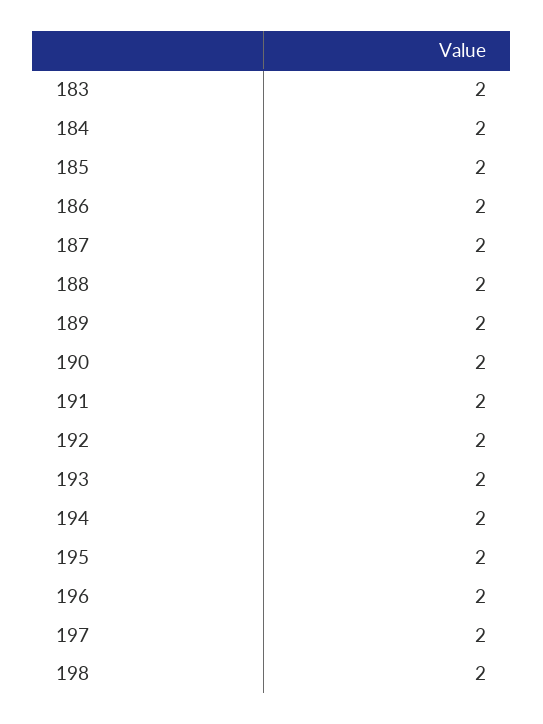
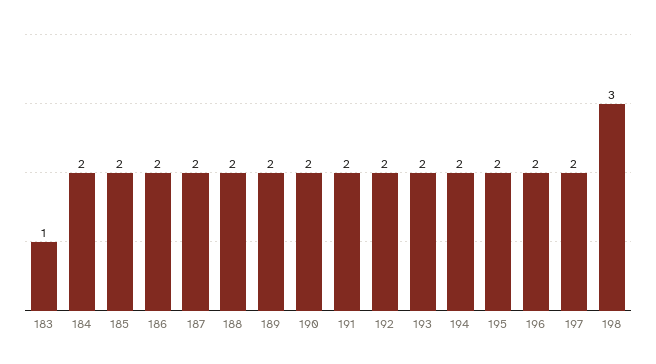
  {
-   "183": 2,
+   "183": 1,
    "184": 2,
    "185": 2,
    "186": 2,
    "187": 2,
    "188": 2,
    "189": 2,
    "190": 2,
    "191": 2,
    "192": 2,
    "193": 2,
    "194": 2,
    "195": 2,
    "196": 2,
    "197": 2,
-   "198": 2
+   "198": 3
  }

